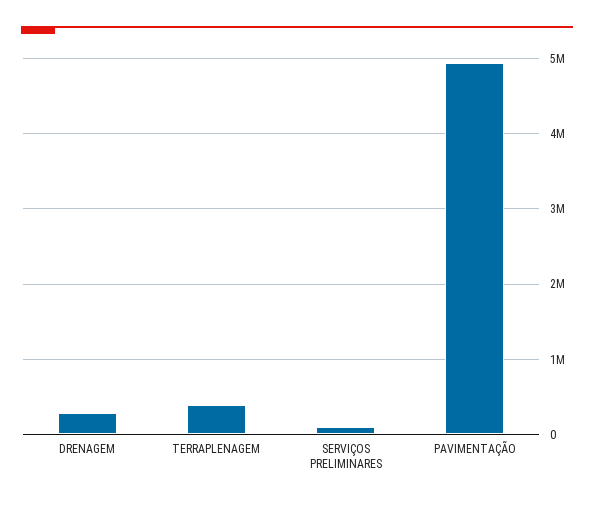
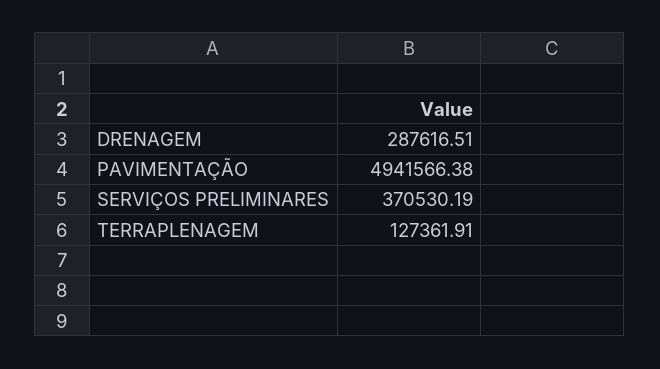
  {
    "DRENAGEM": 287616.51,
-   "TERRAPLENAGEM": 400000,
+   "TERRAPLENAGEM": 127361.91,
-   "SERVIÇOS PRELIMINARES": 100000,
+   "SERVIÇOS PRELIMINARES": 370530.19,
    "PAVIMENTAÇÃO": 4941566.38
  }

